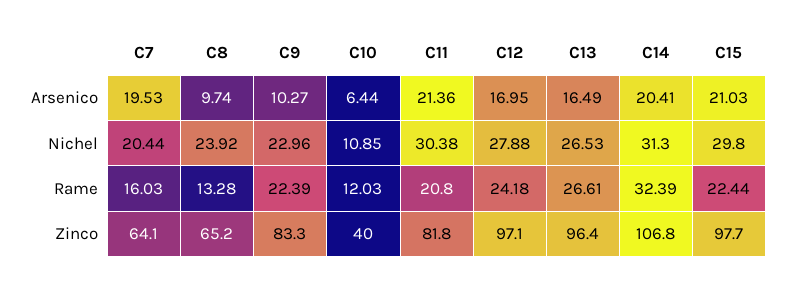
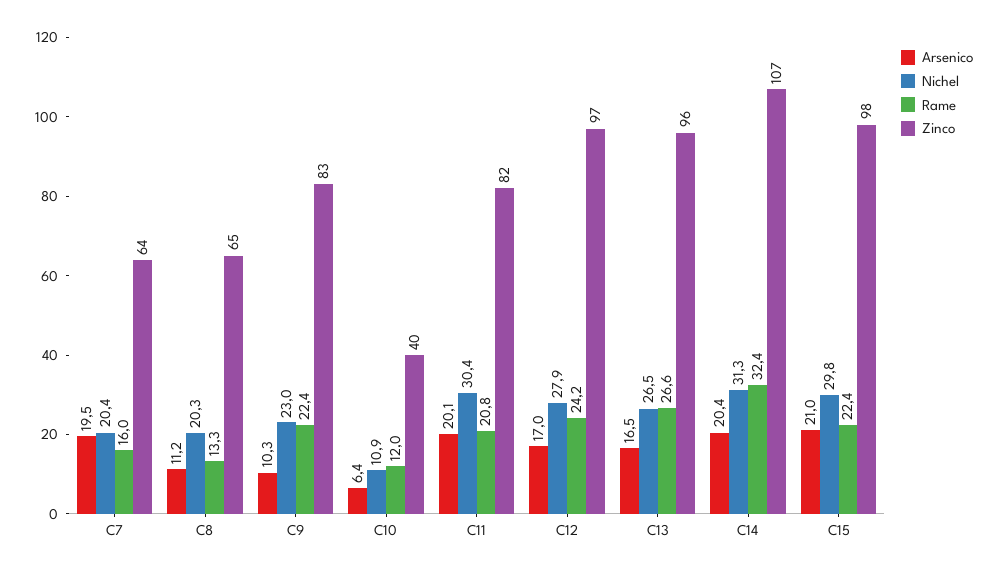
  {
    "Arsenico": {
      "C7": 19.53,
-     "C8": 9.74,
+     "C8": 11.2,
      "C9": 10.27,
      "C10": 6.44,
-     "C11": 21.36,
+     "C11": 20.1,
      "C12": 16.95,
      "C13": 16.49,
      "C14": 20.41,
      "C15": 21.03
    },
    "Nichel": {
      "C7": 20.44,
-     "C8": 23.92,
+     "C8": 20.3,
      "C9": 22.96,
      "C10": 10.85,
      "C11": 30.38,
      "C12": 27.88,
      "C13": 26.53,
      "C14": 31.3,
      "C15": 29.8
    },
    "Rame": {
      "C7": 16.03,
      "C8": 13.28,
      "C9": 22.39,
      "C10": 12.03,
      "C11": 20.8,
      "C12": 24.18,
      "C13": 26.61,
      "C14": 32.39,
      "C15": 22.44
    },
    "Zinco": {
      "C7": 64.1,
      "C8": 65.2,
      "C9": 83.3,
      "C10": 40,
      "C11": 81.8,
      "C12": 97.1,
      "C13": 96.4,
      "C14": 106.8,
      "C15": 97.7
    }
  }

